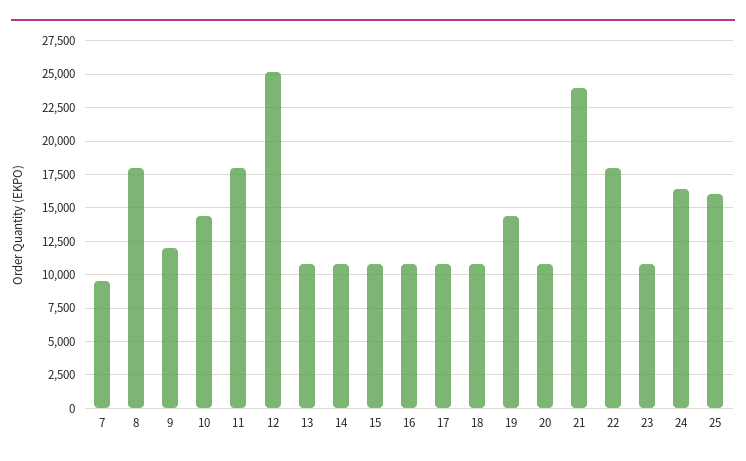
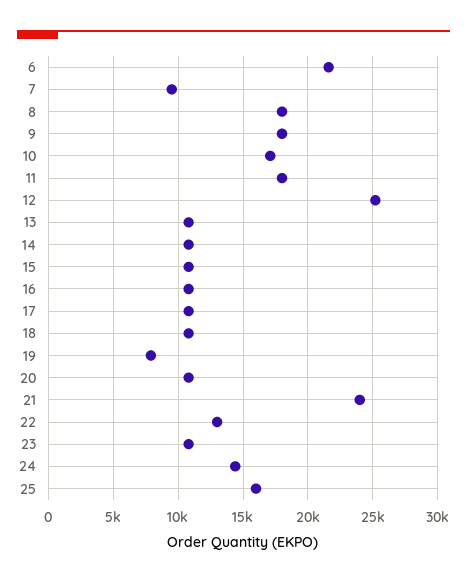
  {
    "7": 9500,
    "8": 18000,
-   "9": 12000,
+   "9": 18000,
-   "10": 14500,
+   "10": 17000,
    "11": 18000,
    "12": 25000,
    "13": 11000,
    "14": 11000,
    "15": 11000,
    "16": 11000,
    "17": 11000,
    "18": 11000,
-   "19": 14500,
+   "19": 8000,
    "20": 11000,
    "21": 24000,
-   "22": 18000,
+   "22": 13000,
    "23": 11000,
-   "24": 16500,
+   "24": 14500,
-   "25": 16000
+   "25": 16000,
+   "6": 21500
  }

